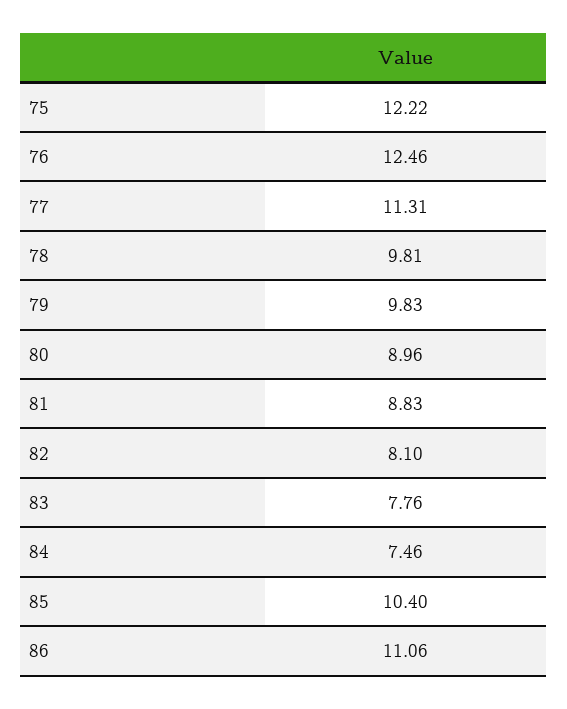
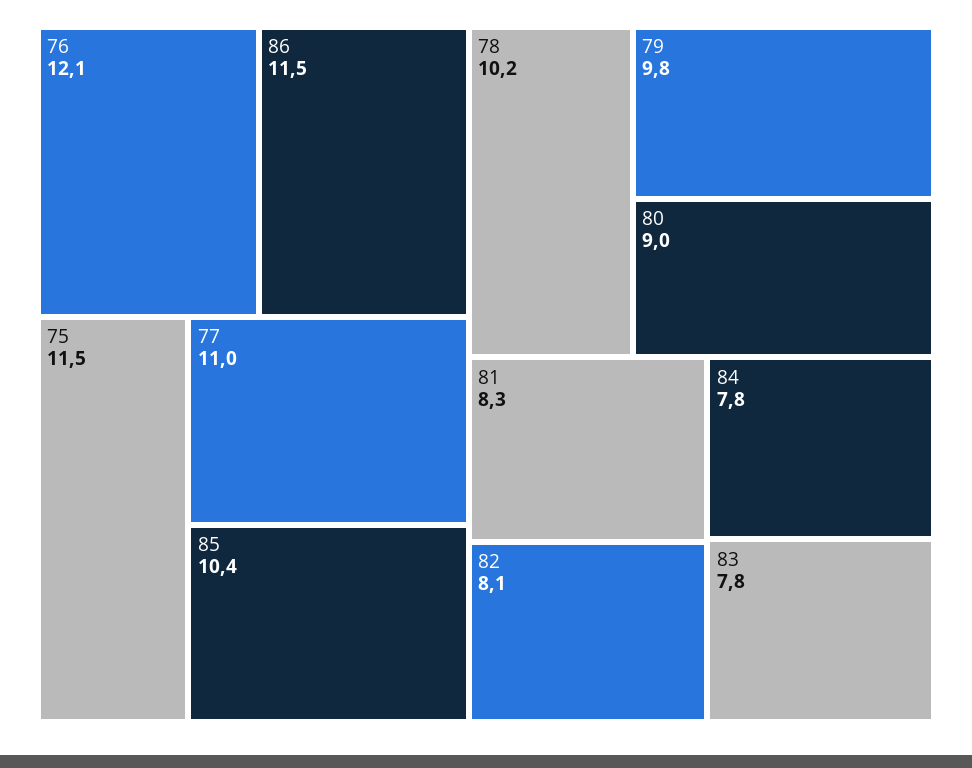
  {
-   "75": 12.22,
+   "75": 11.5,
-   "76": 12.46,
+   "76": 12.1,
-   "77": 11.31,
+   "77": 11,
-   "78": 9.81,
+   "78": 10.2,
    "79": 9.83,
    "80": 8.96,
-   "81": 8.83,
+   "81": 8.3,
    "82": 8.1,
    "83": 7.76,
-   "84": 7.46,
+   "84": 7.8,
    "85": 10.4,
-   "86": 11.06
+   "86": 11.5
  }

